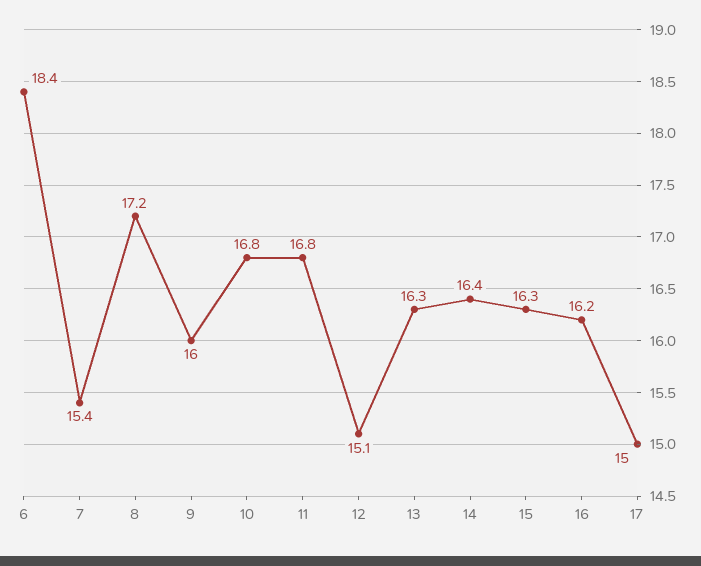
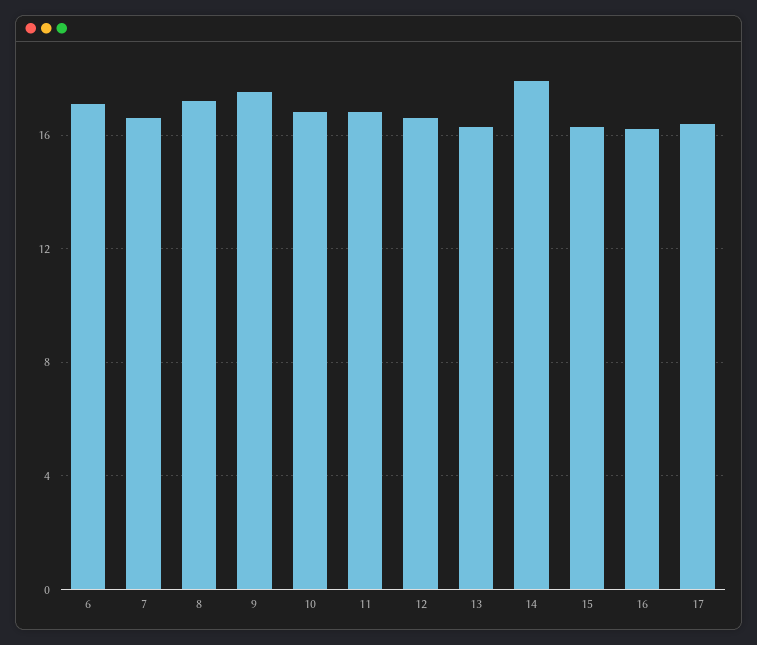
  {
-   "6": 18.4,
+   "6": 17,
-   "7": 15.4,
+   "7": 16.5,
    "8": 17.2,
-   "9": 16,
+   "9": 17.5,
    "10": 16.8,
    "11": 16.8,
-   "12": 15.1,
+   "12": 16.5,
    "13": 16.3,
-   "14": 16.4,
+   "14": 18,
    "15": 16.3,
    "16": 16.2,
-   "17": 15
+   "17": 16.5
  }

